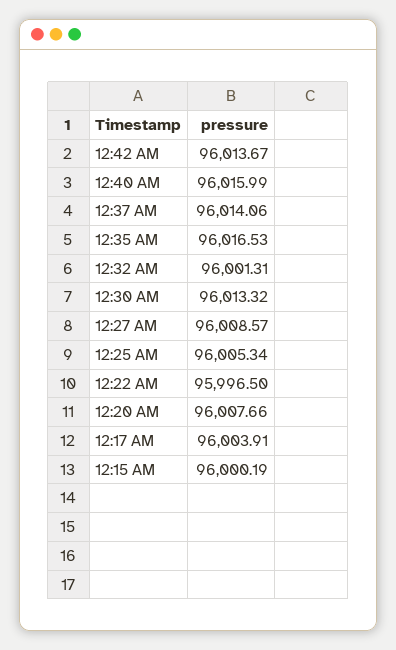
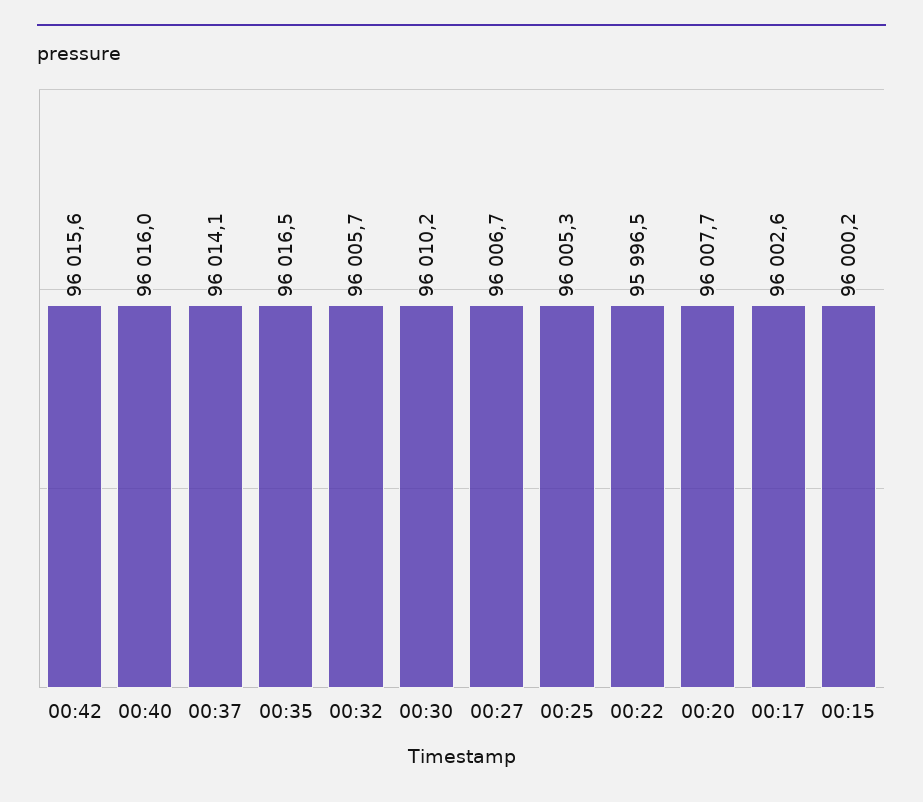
  {
-   "12:42 AM": 96013.67,
+   "12:42 AM": 96015.6,
    "12:40 AM": 96015.99,
    "12:37 AM": 96014.06,
    "12:35 AM": 96016.53,
-   "12:32 AM": 96001.31,
+   "12:32 AM": 96005.7,
-   "12:30 AM": 96013.32,
+   "12:30 AM": 96010.2,
-   "12:27 AM": 96008.57,
+   "12:27 AM": 96006.7,
    "12:25 AM": 96005.34,
    "12:22 AM": 95996.5,
    "12:20 AM": 96007.66,
-   "12:17 AM": 96003.91,
+   "12:17 AM": 96002.6,
    "12:15 AM": 96000.19
  }

